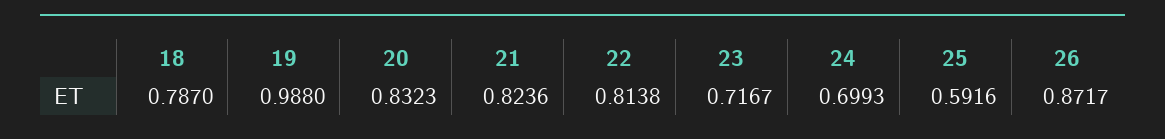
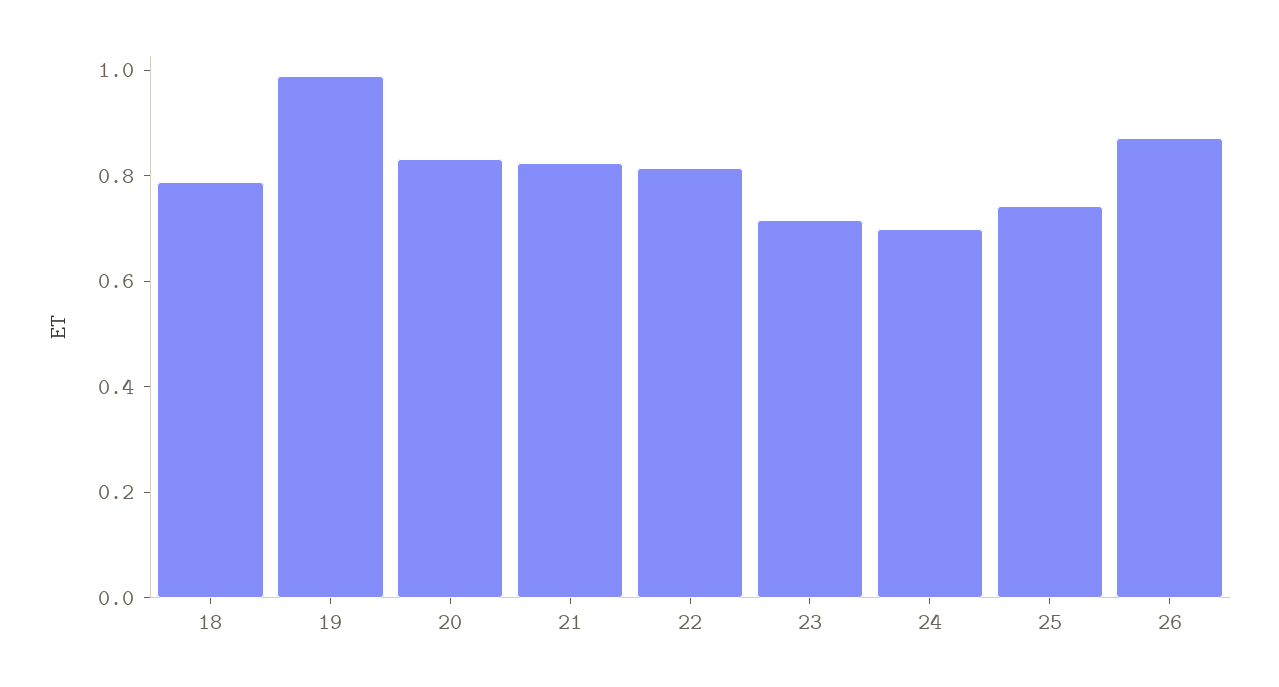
  {
    "18": 0.787,
    "19": 0.988,
    "20": 0.8323,
    "21": 0.8236,
    "22": 0.8138,
    "23": 0.7167,
    "24": 0.6993,
-   "25": 0.5916,
+   "25": 0.75,
    "26": 0.8717
  }

